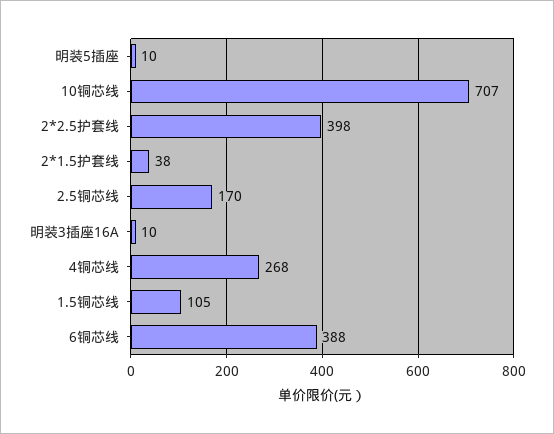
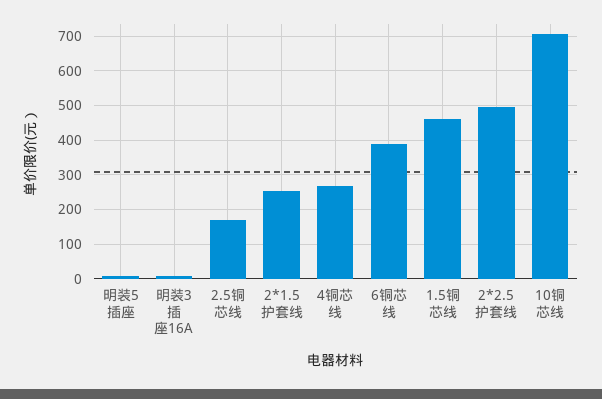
  {
    "明装5插座": 10,
    "10铜芯线": 707,
-   "2*2.5护套线": 398,
+   "2*2.5护套线": 500,
-   "2*1.5护套线": 38,
+   "2*1.5护套线": 260,
    "2.5铜芯线": 170,
    "明装3插座16A": 10,
    "4铜芯线": 268,
-   "1.5铜芯线": 105,
+   "1.5铜芯线": 460,
    "6铜芯线": 388
  }

